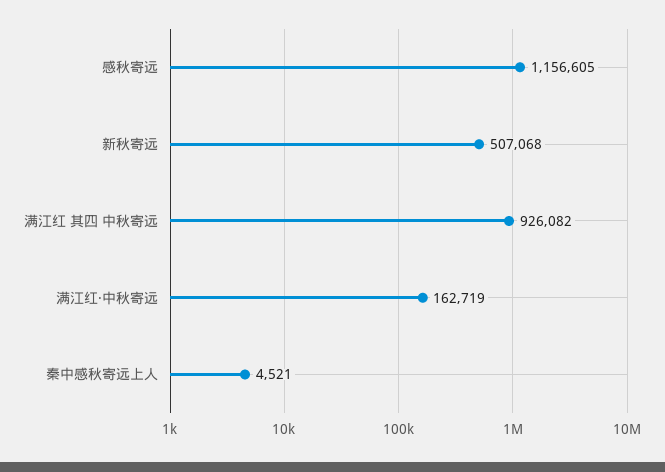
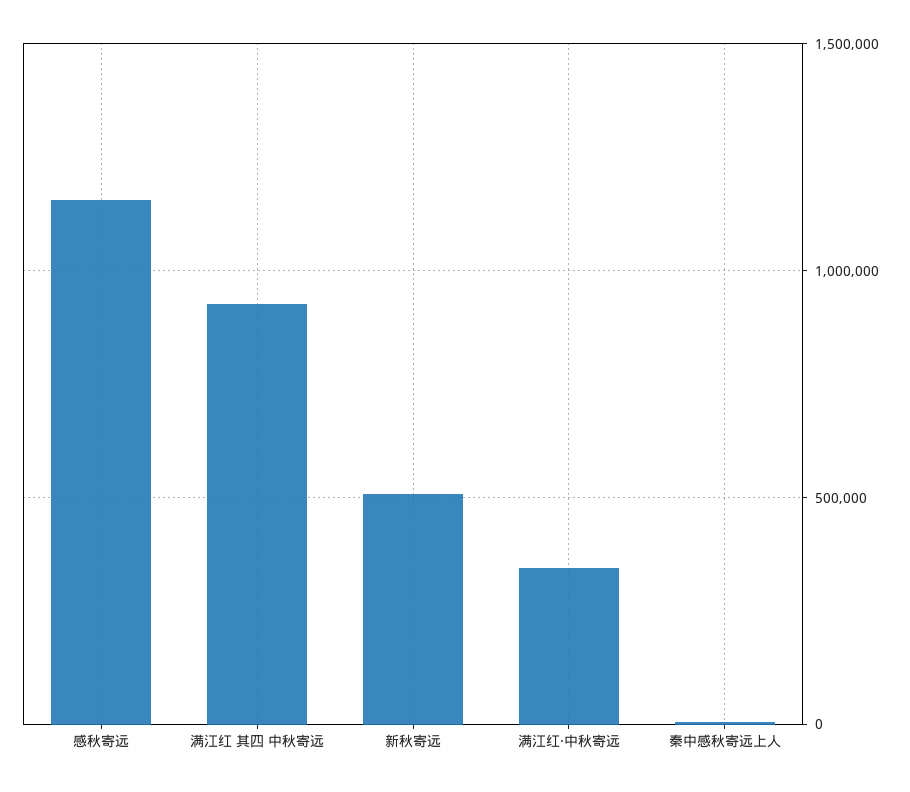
  {
    "感秋寄远": 1156605,
    "新秋寄远": 507068,
    "满江红 其四 中秋寄远": 926082,
-   "满江红·中秋寄远": 162719,
+   "满江红·中秋寄远": 350000,
    "秦中感秋寄远上人": 4521
  }

